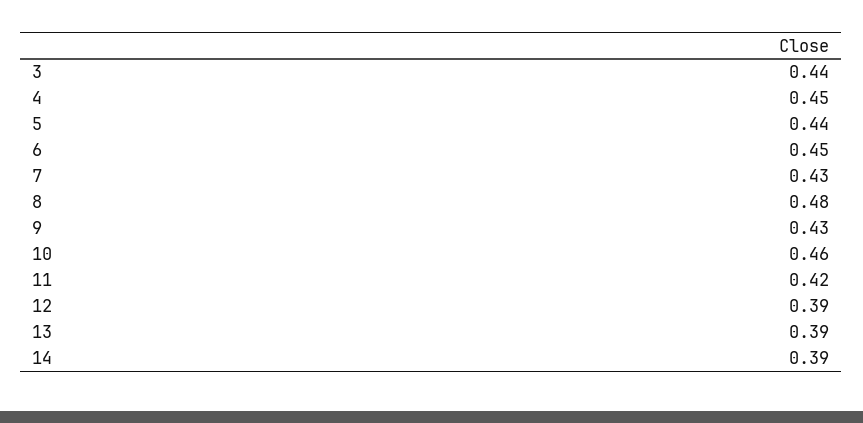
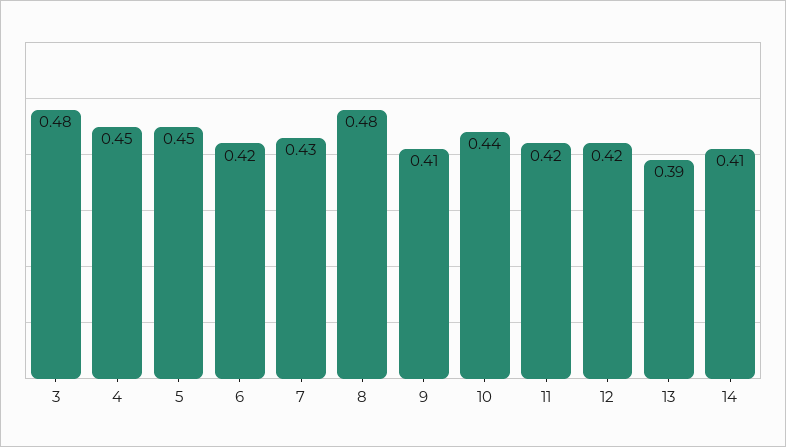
  {
-   "3": 0.44,
+   "3": 0.48,
    "4": 0.45,
-   "5": 0.44,
+   "5": 0.45,
-   "6": 0.45,
+   "6": 0.42,
    "7": 0.43,
    "8": 0.48,
-   "9": 0.43,
+   "9": 0.41,
-   "10": 0.46,
+   "10": 0.44,
    "11": 0.42,
-   "12": 0.39,
+   "12": 0.42,
    "13": 0.39,
-   "14": 0.39
+   "14": 0.41
  }

